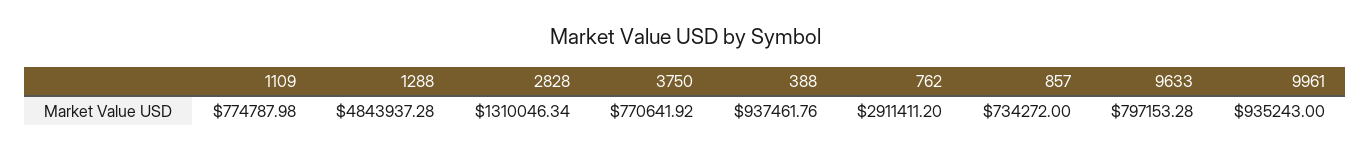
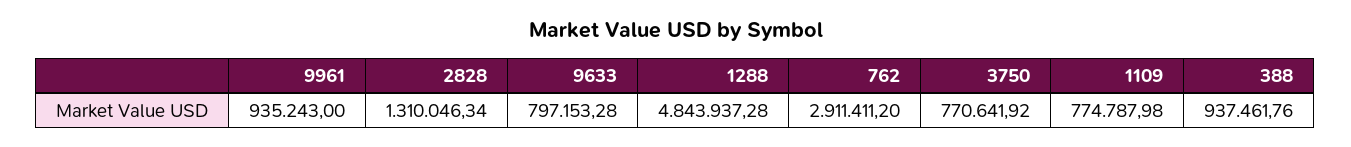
  {
    "1109": 774787.98,
    "1288": 4843937.28,
    "2828": 1310046.34,
    "3750": 770641.92,
    "388": 937461.76,
    "762": 2911411.2,
-   "857": 734272,
    "9633": 797153.28,
    "9961": 935243
  }

